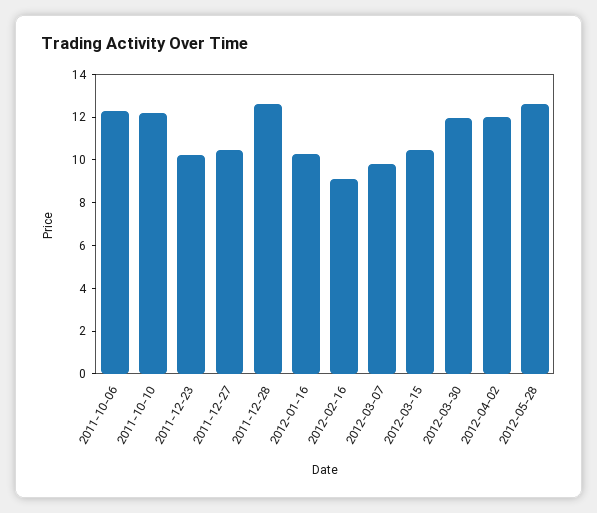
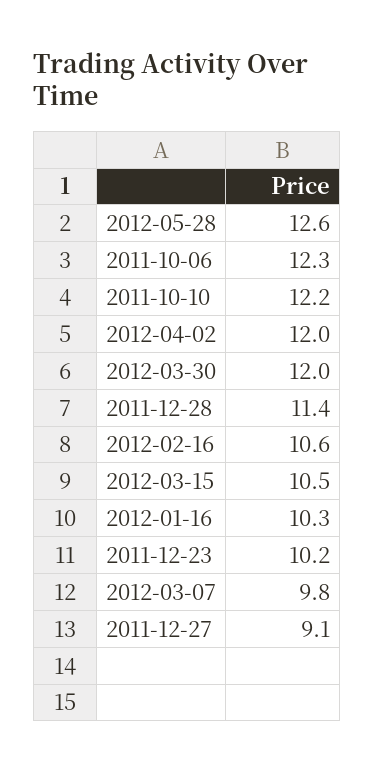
  {
    "2011-10-06": 12.3,
    "2011-10-10": 12.2,
    "2011-12-23": 10.2,
-   "2011-12-27": 10.5,
+   "2011-12-27": 9.1,
-   "2011-12-28": 12.5,
+   "2011-12-28": 11.4,
    "2012-01-16": 10.3,
-   "2012-02-16": 9,
+   "2012-02-16": 10.6,
    "2012-03-07": 9.8,
    "2012-03-15": 10.5,
    "2012-03-30": 12,
    "2012-04-02": 12,
    "2012-05-28": 12.6
  }

